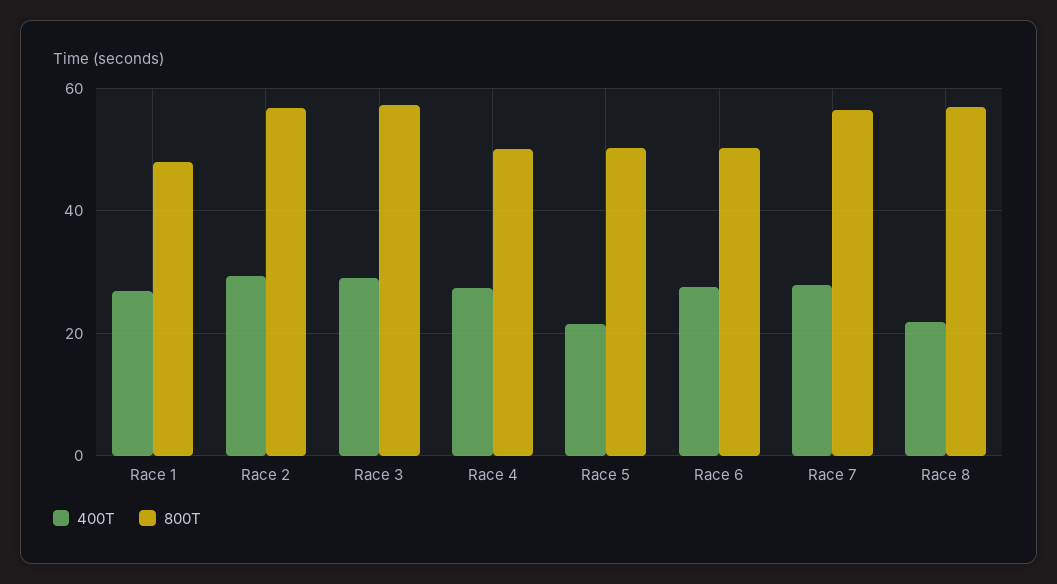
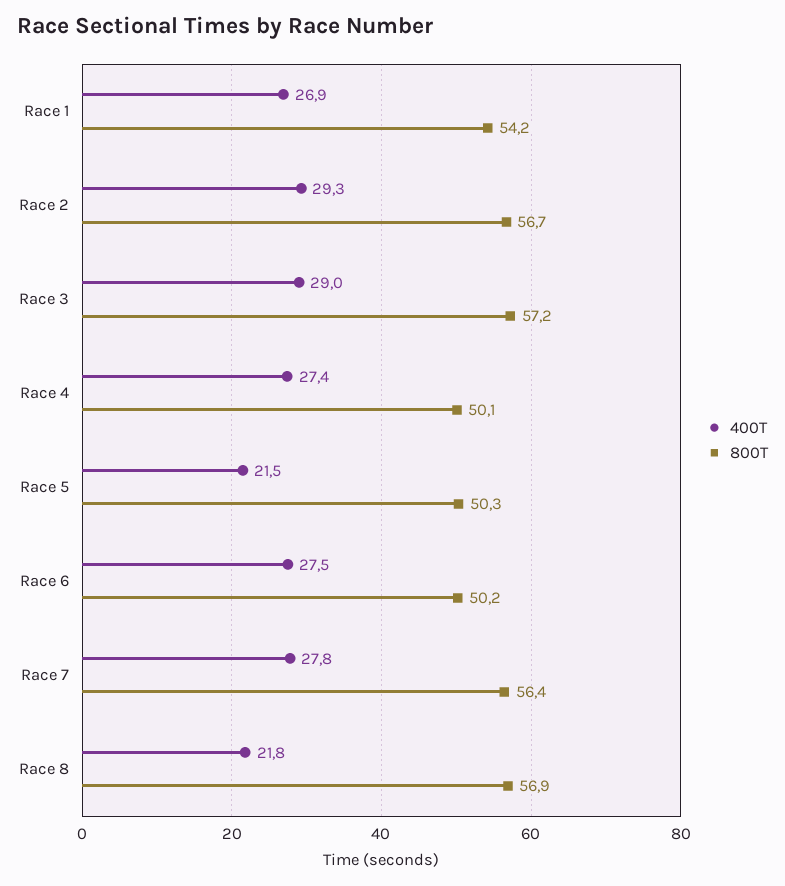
  {
    "400T": {
      "Race 1": 26.9,
      "Race 2": 29.3,
      "Race 3": 29,
      "Race 4": 27.4,
      "Race 5": 21.5,
      "Race 6": 27.5,
      "Race 7": 27.8,
      "Race 8": 21.8
    },
    "800T": {
-     "Race 1": 48,
+     "Race 1": 54.2,
      "Race 2": 56.7,
      "Race 3": 57.2,
      "Race 4": 50.1,
      "Race 5": 50.3,
      "Race 6": 50.2,
      "Race 7": 56.4,
      "Race 8": 56.9
    }
  }

